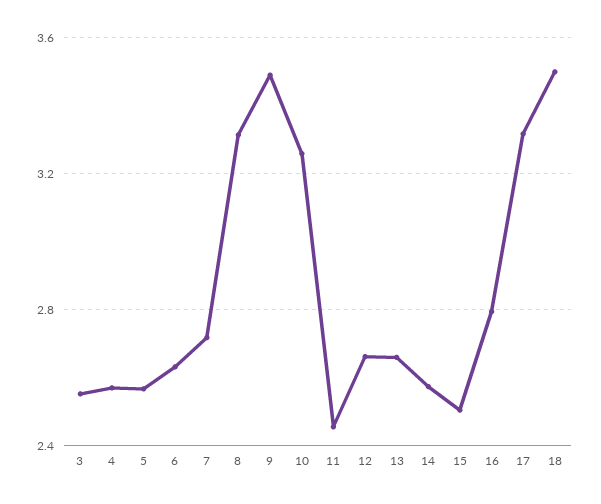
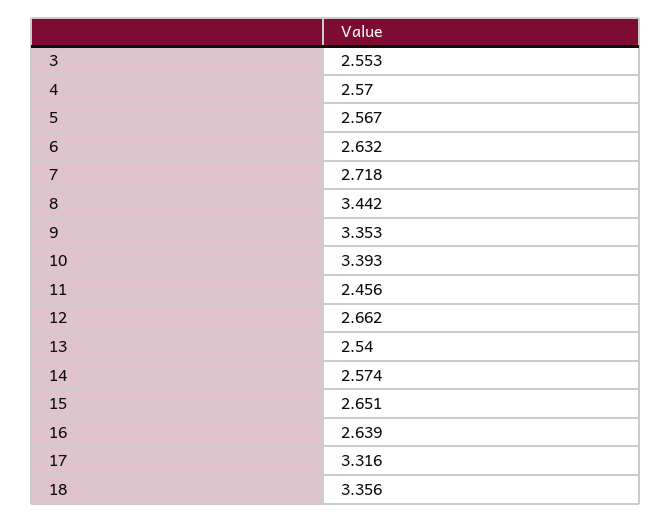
  {
    "3": 2.553,
    "4": 2.57,
    "5": 2.567,
    "6": 2.632,
    "7": 2.718,
-   "8": 3.3,
+   "8": 3.442,
-   "9": 3.5,
+   "9": 3.353,
-   "10": 3.25,
+   "10": 3.393,
    "11": 2.456,
    "12": 2.662,
-   "13": 2.65,
+   "13": 2.54,
    "14": 2.574,
-   "15": 2.5,
+   "15": 2.651,
-   "16": 2.8,
+   "16": 2.639,
    "17": 3.316,
-   "18": 3.5
+   "18": 3.356
  }

